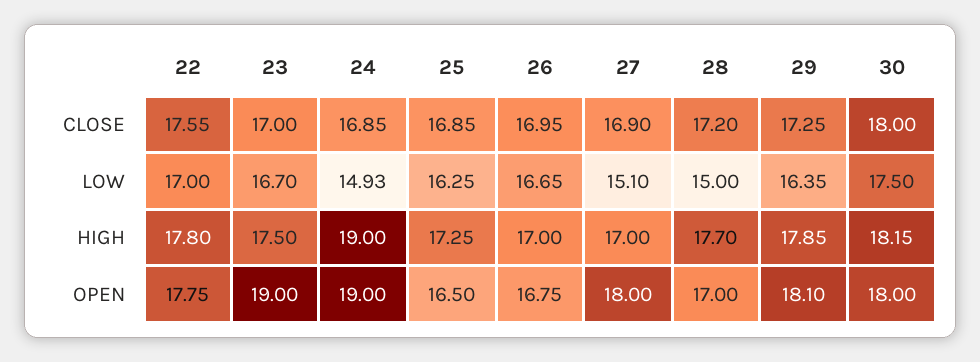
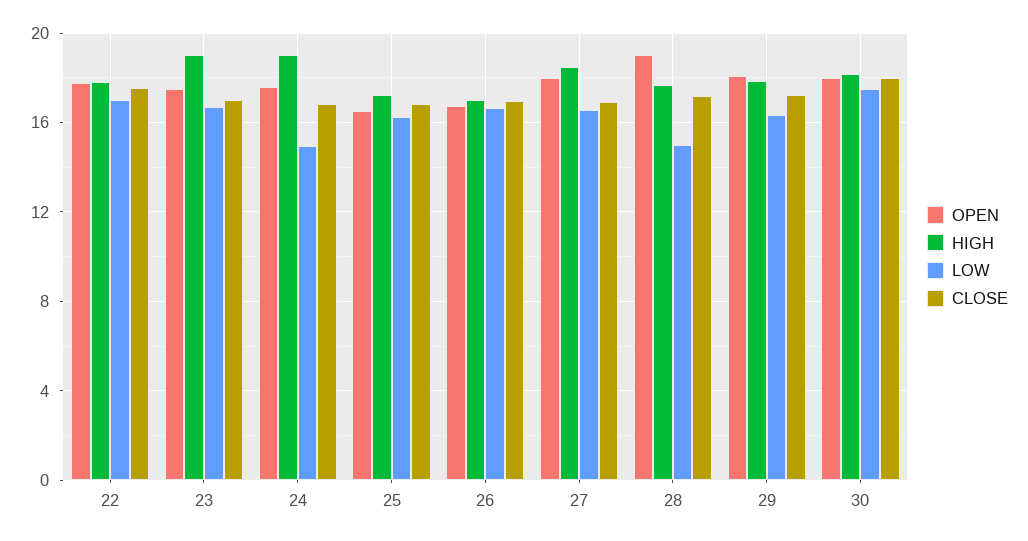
  {
    "CLOSE": {
      "22": 17.55,
      "23": 17,
      "24": 16.85,
      "25": 16.85,
      "26": 16.95,
      "27": 16.9,
      "28": 17.2,
      "29": 17.25,
      "30": 18
    },
    "LOW": {
      "22": 17,
      "23": 16.7,
      "24": 14.93,
      "25": 16.25,
      "26": 16.65,
-     "27": 15.1,
+     "27": 16.5,
      "28": 15,
      "29": 16.35,
      "30": 17.5
    },
    "HIGH": {
      "22": 17.8,
-     "23": 17.5,
+     "23": 19,
      "24": 19,
      "25": 17.25,
      "26": 17,
-     "27": 17,
+     "27": 18.5,
      "28": 17.7,
      "29": 17.85,
      "30": 18.15
    },
    "OPEN": {
      "22": 17.75,
-     "23": 19,
+     "23": 17.5,
-     "24": 19,
+     "24": 17.5,
      "25": 16.5,
      "26": 16.75,
      "27": 18,
-     "28": 17,
+     "28": 19,
      "29": 18.1,
      "30": 18
    }
  }

